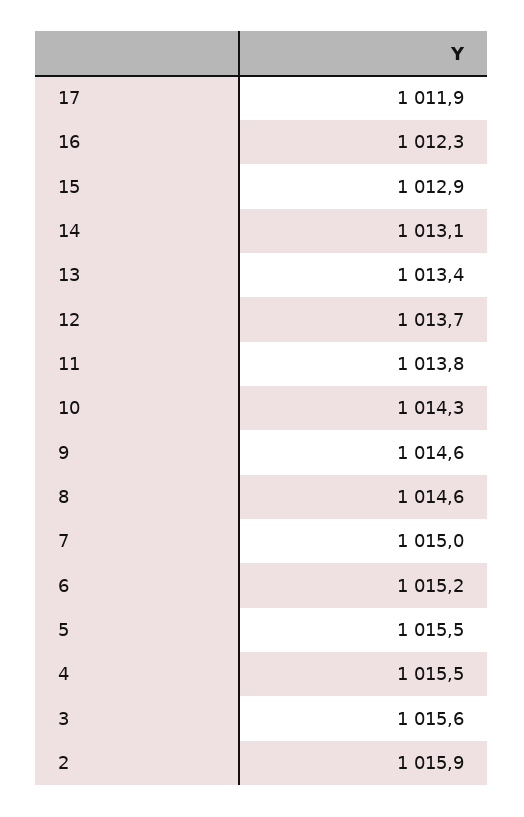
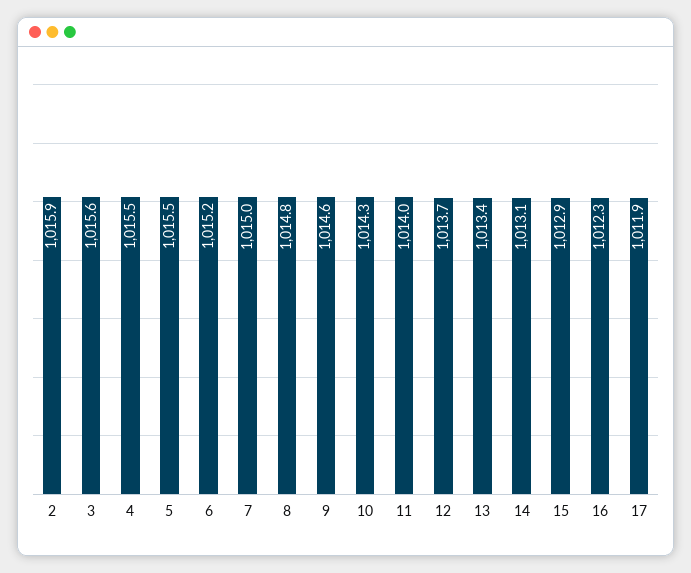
  {
    "17": 1011.9,
    "16": 1012.3,
    "15": 1012.9,
    "14": 1013.1,
    "13": 1013.4,
    "12": 1013.7,
-   "11": 1013.8,
+   "11": 1014,
    "10": 1014.3,
    "9": 1014.6,
-   "8": 1014.6,
+   "8": 1014.8,
    "7": 1015,
    "6": 1015.2,
    "5": 1015.5,
    "4": 1015.5,
    "3": 1015.6,
    "2": 1015.9
  }

